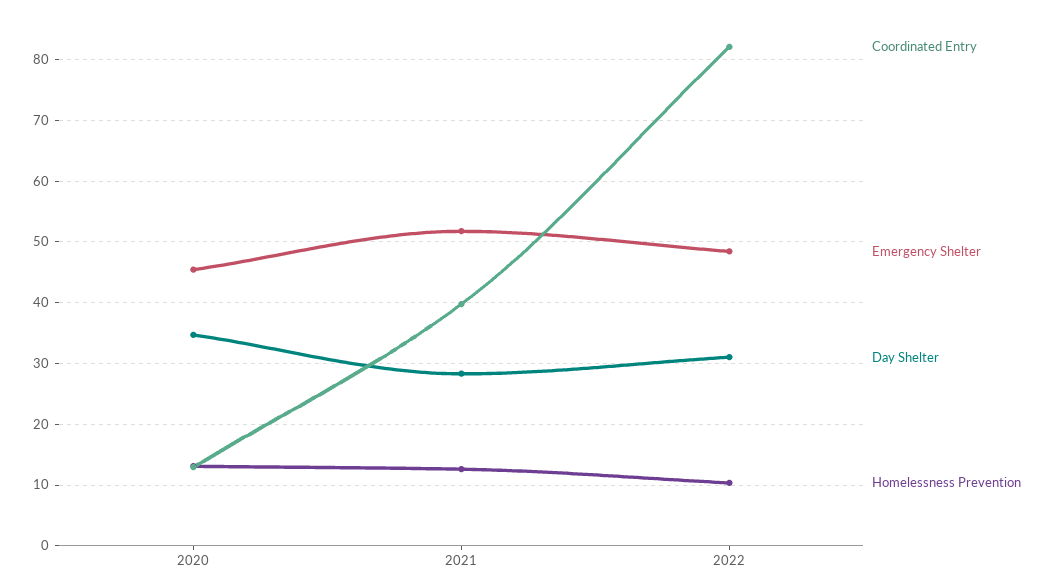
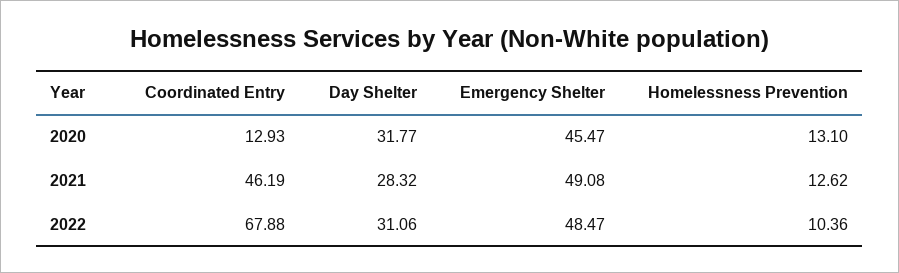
  {
    "Coordinated Entry": {
      "2020": 12.93,
-     "2021": 40,
+     "2021": 46.19,
-     "2022": 82
+     "2022": 67.88
    },
    "Emergency Shelter": {
      "2020": 45.47,
-     "2021": 52,
+     "2021": 49.08,
      "2022": 48.47
    },
    "Day Shelter": {
-     "2020": 35,
+     "2020": 31.77,
      "2021": 28.32,
      "2022": 31.06
    },
    "Homelessness Prevention": {
      "2020": 13.1,
      "2021": 12.62,
      "2022": 10.36
    }
  }

